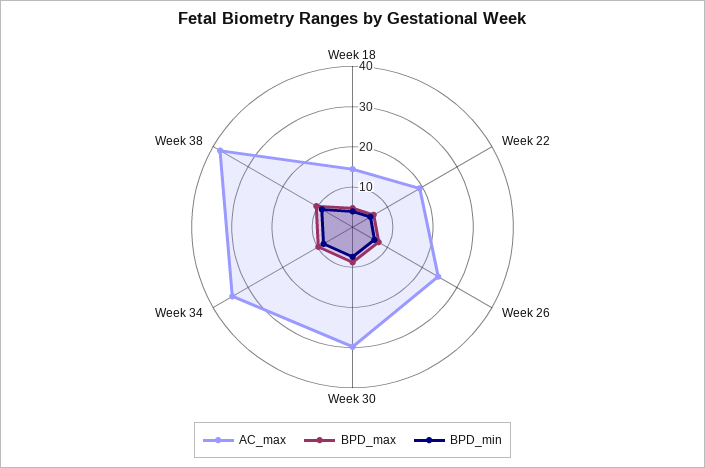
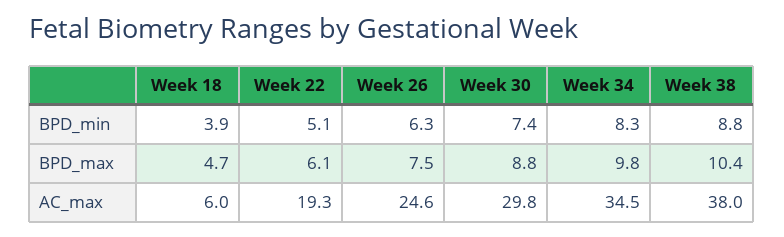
  {
    "AC_max": {
-     "Week 18": 14,
+     "Week 18": 6,
      "Week 22": 19.3,
      "Week 26": 24.6,
      "Week 30": 29.8,
      "Week 34": 34.5,
      "Week 38": 38
    },
    "BPD_max": {
      "Week 18": 4.7,
      "Week 22": 6.1,
      "Week 26": 7.5,
      "Week 30": 8.8,
      "Week 34": 9.8,
      "Week 38": 10.4
    },
    "BPD_min": {
      "Week 18": 3.9,
      "Week 22": 5.1,
      "Week 26": 6.3,
      "Week 30": 7.4,
      "Week 34": 8.3,
      "Week 38": 8.8
    }
  }

